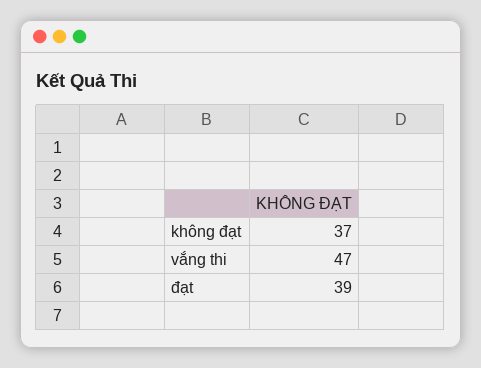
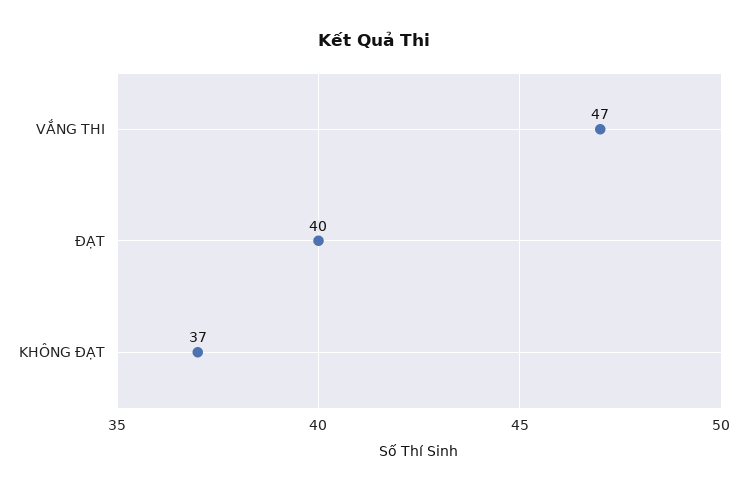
  {
    "không đạt": 37,
    "vắng thi": 47,
-   "đạt": 39
+   "đạt": 40
  }

